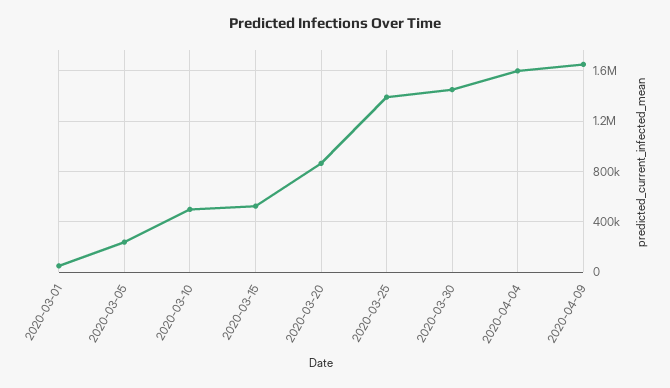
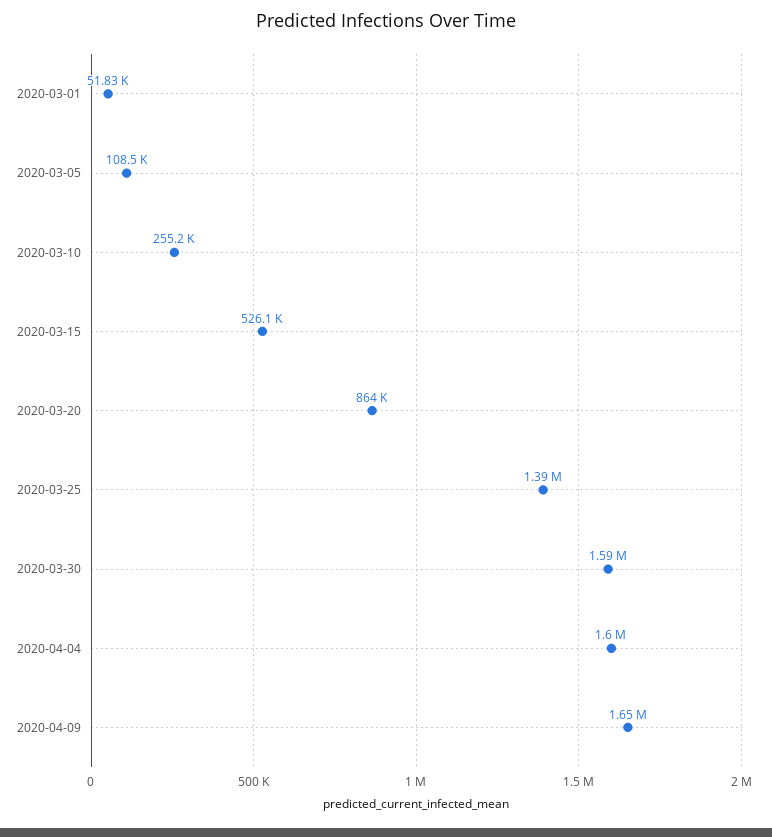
  {
    "2020-03-01": 51830,
-   "2020-03-05": 250000,
+   "2020-03-05": 108500,
-   "2020-03-10": 500000,
+   "2020-03-10": 255200,
    "2020-03-15": 526100,
    "2020-03-20": 864000,
    "2020-03-25": 1390000,
-   "2020-03-30": 1450000,
+   "2020-03-30": 1590000,
    "2020-04-04": 1600000,
    "2020-04-09": 1650000
  }

